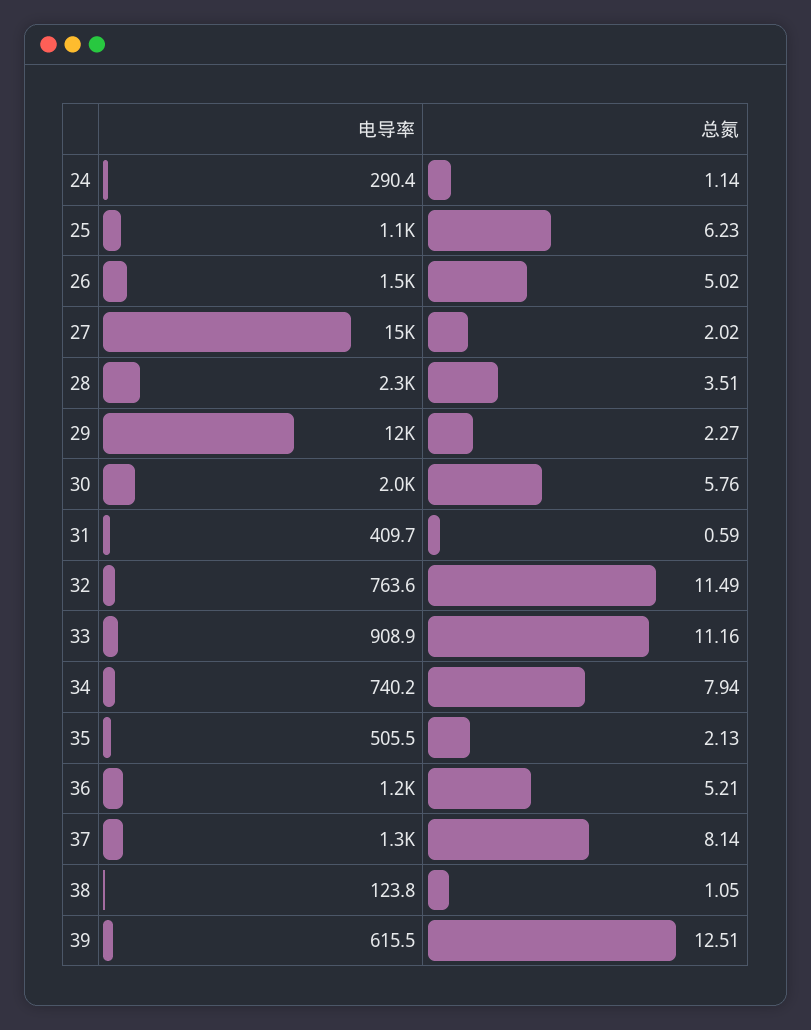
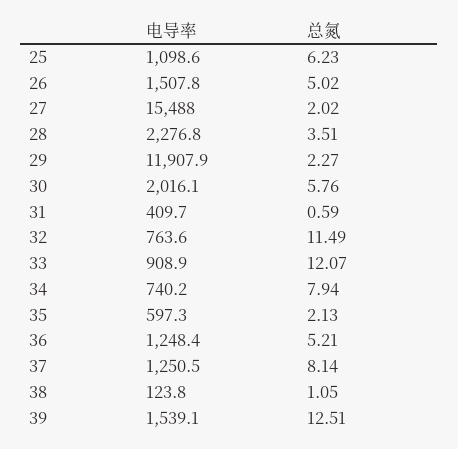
  {
    "电导率": {
-     "24": 290.4,
      "25": 1098.6,
      "26": 1507.8,
      "27": 15488,
      "28": 2276.8,
      "29": 11907.9,
      "30": 2016.1,
      "31": 409.7,
      "32": 763.6,
      "33": 908.9,
      "34": 740.2,
-     "35": 505.5,
+     "35": 597.3,
      "36": 1248.4,
      "37": 1250.5,
      "38": 123.8,
-     "39": 615.5
+     "39": 1539.1
    },
    "总氮": {
-     "24": 1.14,
      "25": 6.23,
      "26": 5.02,
      "27": 2.02,
      "28": 3.51,
      "29": 2.27,
      "30": 5.76,
      "31": 0.59,
      "32": 11.49,
-     "33": 11.16,
+     "33": 12.07,
      "34": 7.94,
      "35": 2.13,
      "36": 5.21,
      "37": 8.14,
      "38": 1.05,
      "39": 12.51
    }
  }

